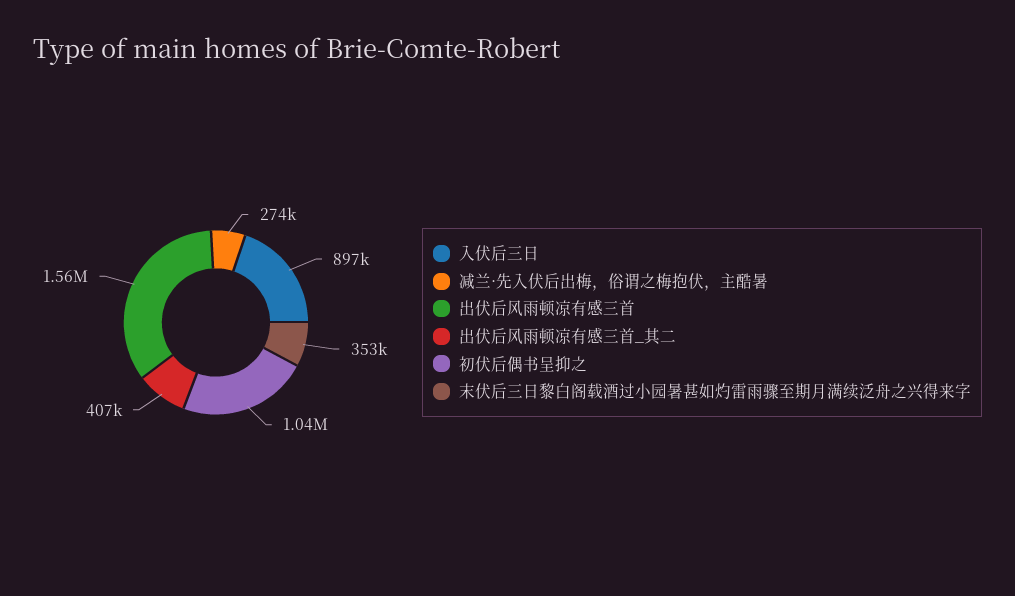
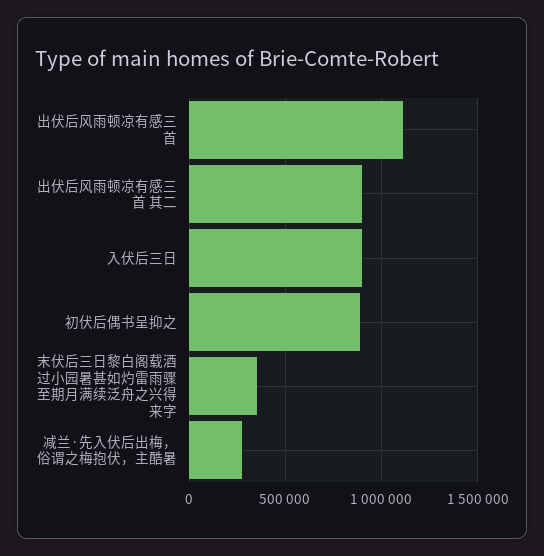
  {
    "入伏后三日": 897000,
    "减兰·先入伏后出梅，俗谓之梅抱伏，主酷暑": 274000,
-   "出伏后风雨顿凉有感三首": 1560000,
+   "出伏后风雨顿凉有感三首": 1100000,
-   "出伏后风雨顿凉有感三首_其二": 407000,
+   "出伏后风雨顿凉有感三首_其二": 900000,
-   "初伏后偶书呈抑之": 1040000,
+   "初伏后偶书呈抑之": 900000,
    "末伏后三日黎白阁载酒过小园暑甚如灼雷雨骤至期月满续泛舟之兴得来字": 353000
  }

